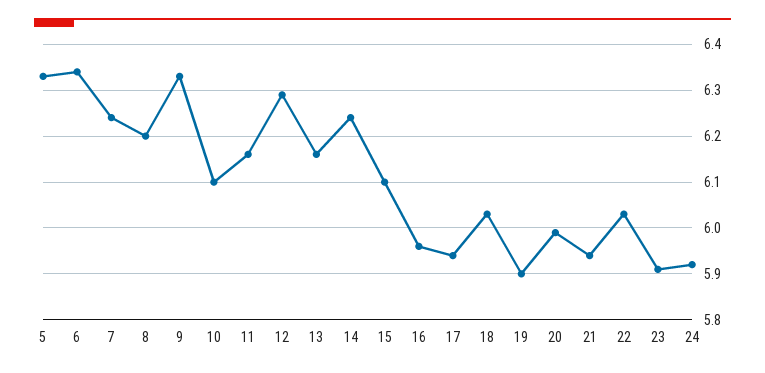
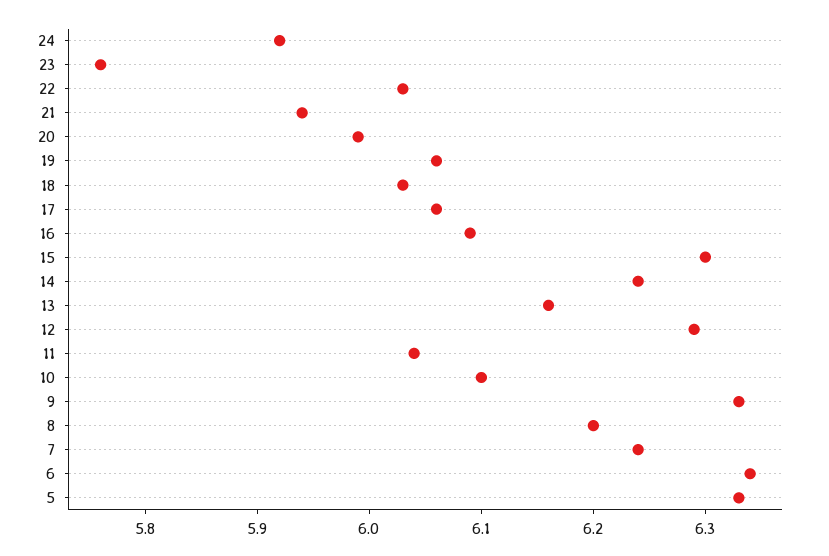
  {
    "5": 6.33,
    "6": 6.34,
    "7": 6.24,
    "8": 6.2,
    "9": 6.33,
    "10": 6.1,
-   "11": 6.15,
+   "11": 6.04,
    "12": 6.29,
    "13": 6.16,
    "14": 6.24,
-   "15": 6.1,
+   "15": 6.3,
-   "16": 5.95,
+   "16": 6.09,
-   "17": 5.95,
+   "17": 6.06,
    "18": 6.03,
-   "19": 5.9,
+   "19": 6.06,
    "20": 5.99,
    "21": 5.94,
    "22": 6.03,
-   "23": 5.9,
+   "23": 5.76,
    "24": 5.92
  }

